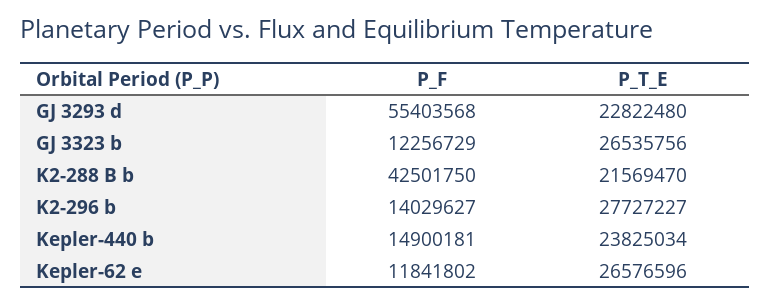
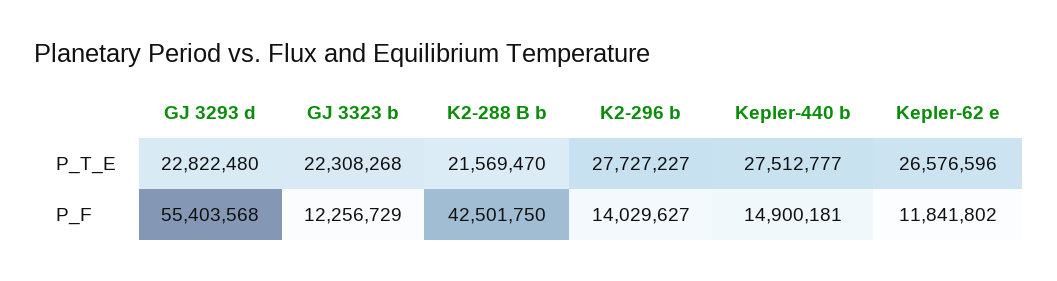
  {
    "P_F": {
      "GJ 3293 d": 55403568,
      "GJ 3323 b": 12256729,
      "K2-288 B b": 42501750,
      "K2-296 b": 14029627,
      "Kepler-440 b": 14900181,
      "Kepler-62 e": 11841802
    },
    "P_T_E": {
      "GJ 3293 d": 22822480,
-     "GJ 3323 b": 26535756,
+     "GJ 3323 b": 22308268,
      "K2-288 B b": 21569470,
      "K2-296 b": 27727227,
-     "Kepler-440 b": 23825034,
+     "Kepler-440 b": 27512777,
      "Kepler-62 e": 26576596
    }
  }

